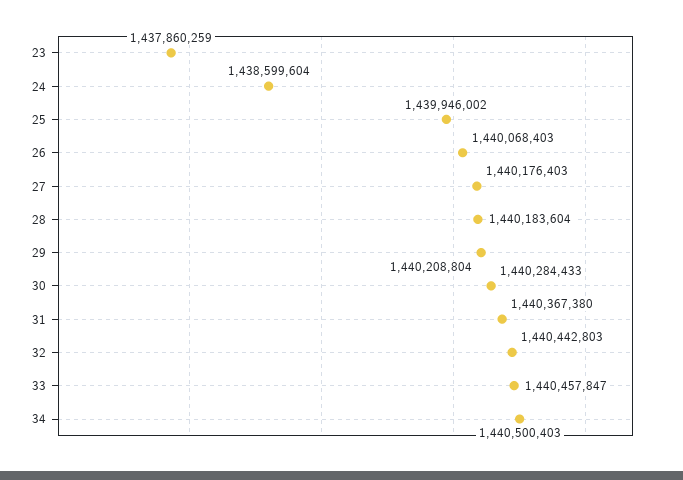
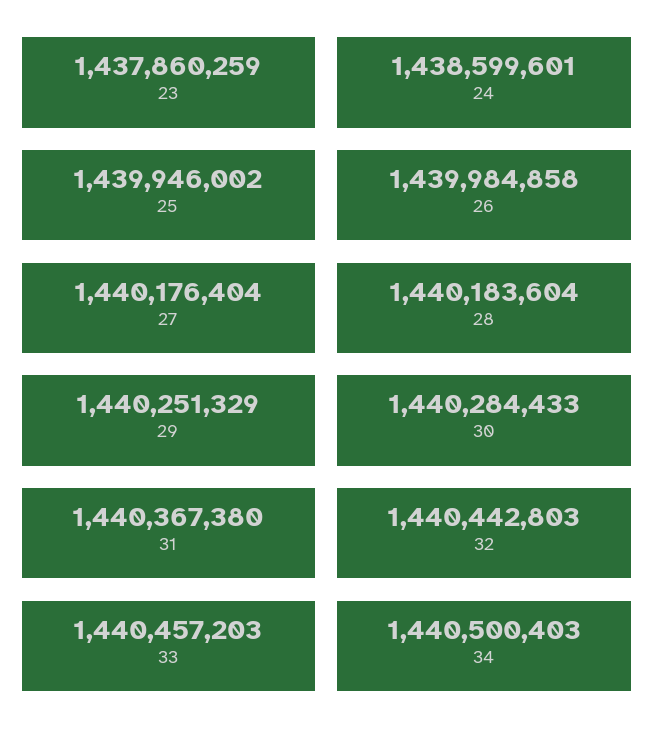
  {
    "23": 1437860259,
-   "24": 1438599604,
+   "24": 1438599601,
    "25": 1439946002,
-   "26": 1440068403,
+   "26": 1439984858,
-   "27": 1440176403,
+   "27": 1440176404,
    "28": 1440183604,
-   "29": 1440208804,
+   "29": 1440251329,
    "30": 1440284433,
    "31": 1440367380,
    "32": 1440442803,
-   "33": 1440457847,
+   "33": 1440457203,
    "34": 1440500403
  }

